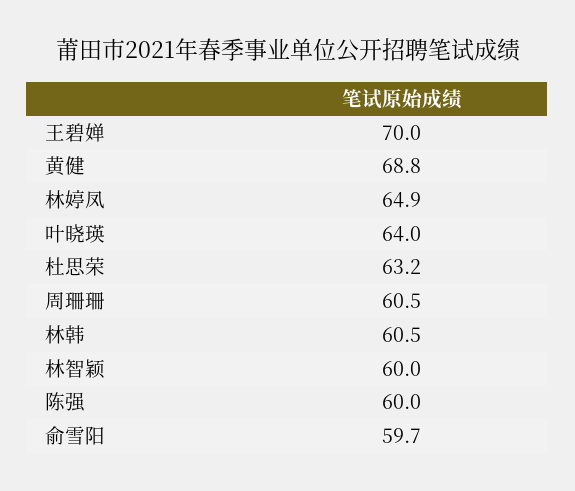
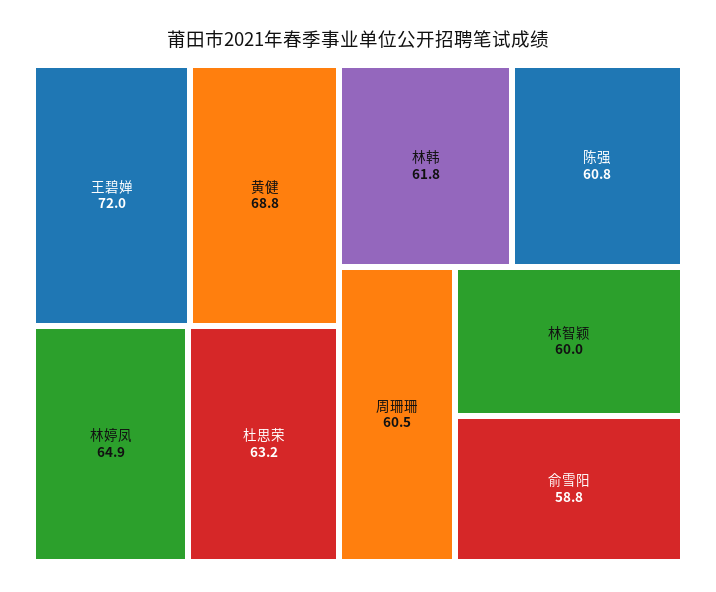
  {
-   "王碧婵": 70,
+   "王碧婵": 72,
    "黄健": 68.8,
    "林婷凤": 64.9,
-   "叶晓瑛": 64,
    "杜思荣": 63.2,
    "周珊珊": 60.5,
-   "林韩": 60.5,
+   "林韩": 61.8,
    "林智颖": 60,
-   "陈强": 60,
+   "陈强": 60.8,
-   "俞雪阳": 59.7
+   "俞雪阳": 58.8
  }

